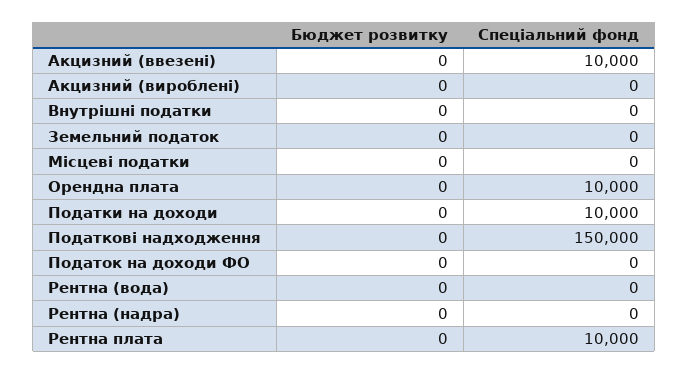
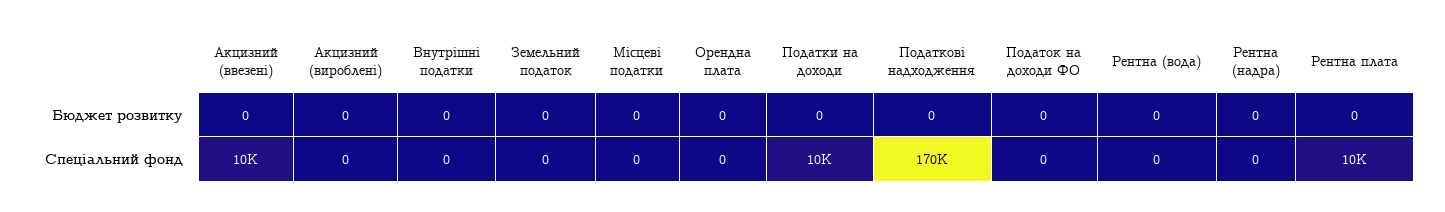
  {
    "Бюджет розвитку": {
      "Акцизний (ввезені)": 0,
      "Акцизний (вироблені)": 0,
      "Внутрішні податки": 0,
      "Земельний податок": 0,
      "Місцеві податки": 0,
      "Орендна плата": 0,
      "Податки на доходи": 0,
      "Податкові надходження": 0,
      "Податок на доходи ФО": 0,
      "Рентна (вода)": 0,
      "Рентна (надра)": 0,
      "Рентна плата": 0
    },
    "Спеціальний фонд": {
      "Акцизний (ввезені)": 10000,
      "Акцизний (вироблені)": 0,
      "Внутрішні податки": 0,
      "Земельний податок": 0,
      "Місцеві податки": 0,
-     "Орендна плата": 10000,
+     "Орендна плата": 0,
      "Податки на доходи": 10000,
-     "Податкові надходження": 150000,
+     "Податкові надходження": 170000,
      "Податок на доходи ФО": 0,
      "Рентна (вода)": 0,
      "Рентна (надра)": 0,
      "Рентна плата": 10000
    }
  }

